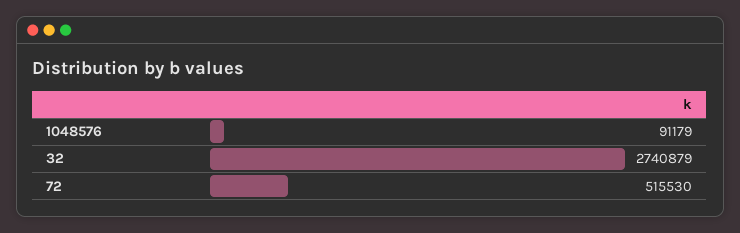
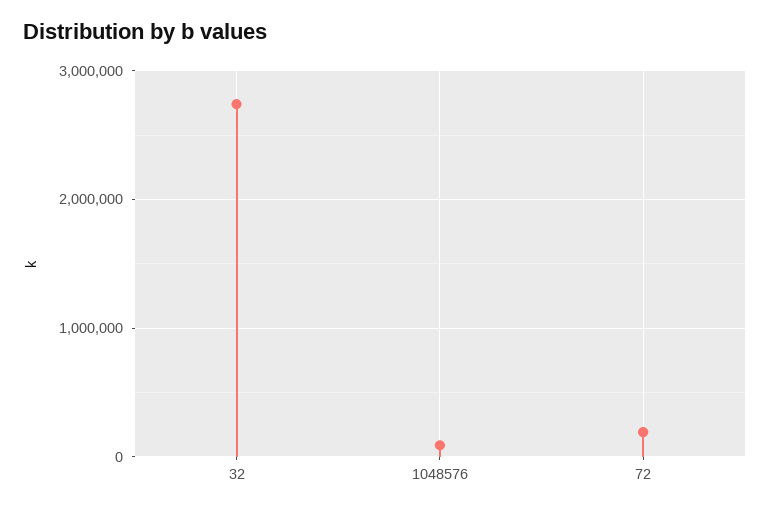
  {
    "1048576": 91179,
    "32": 2740879,
-   "72": 515530
+   "72": 200000
  }

